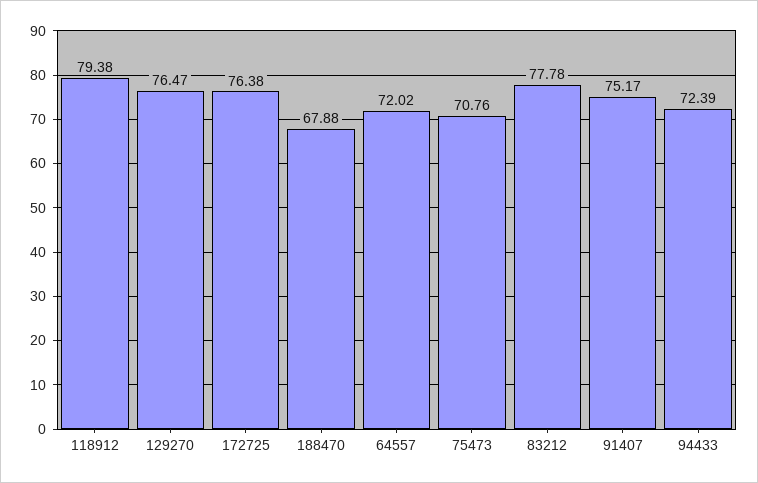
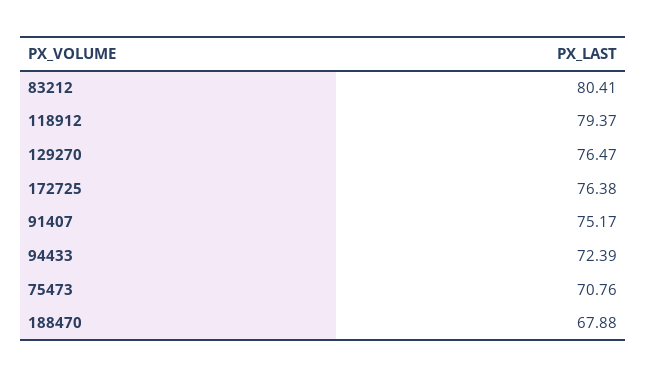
  {
-   "118912": 79.38,
+   "118912": 79.37,
    "129270": 76.47,
    "172725": 76.38,
    "188470": 67.88,
-   "64557": 72.02,
    "75473": 70.76,
-   "83212": 77.78,
+   "83212": 80.41,
    "91407": 75.17,
    "94433": 72.39
  }

